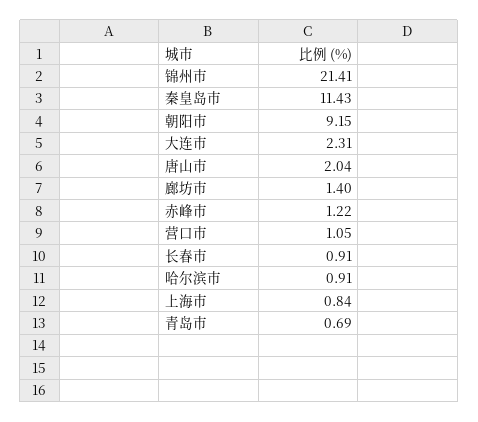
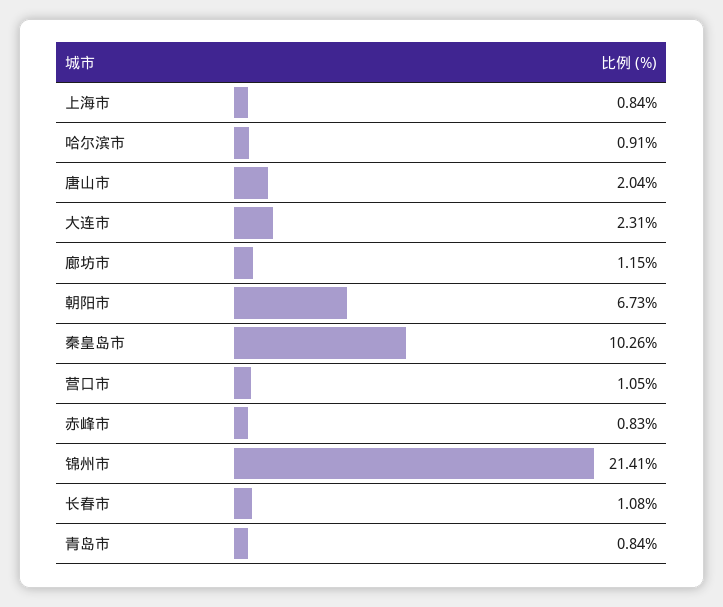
  {
    "锦州市": 21.41,
-   "秦皇岛市": 11.43,
+   "秦皇岛市": 10.26,
-   "朝阳市": 9.15,
+   "朝阳市": 6.73,
    "大连市": 2.31,
    "唐山市": 2.04,
-   "廊坊市": 1.4,
+   "廊坊市": 1.15,
-   "赤峰市": 1.22,
+   "赤峰市": 0.83,
    "营口市": 1.05,
-   "长春市": 0.91,
+   "长春市": 1.08,
    "哈尔滨市": 0.91,
    "上海市": 0.84,
-   "青岛市": 0.69
+   "青岛市": 0.84
  }

